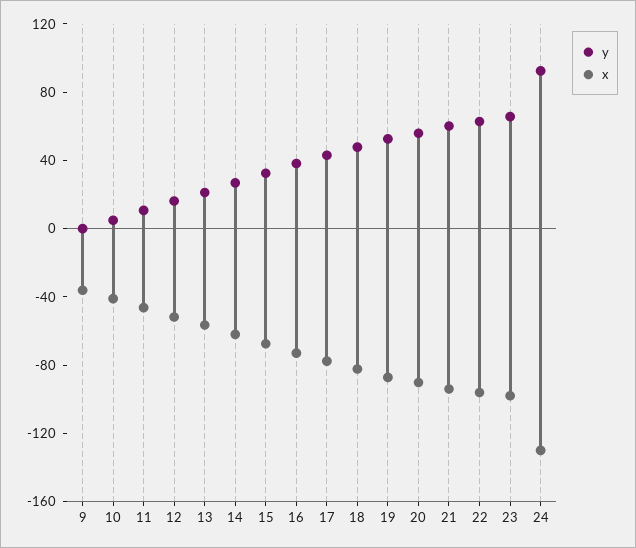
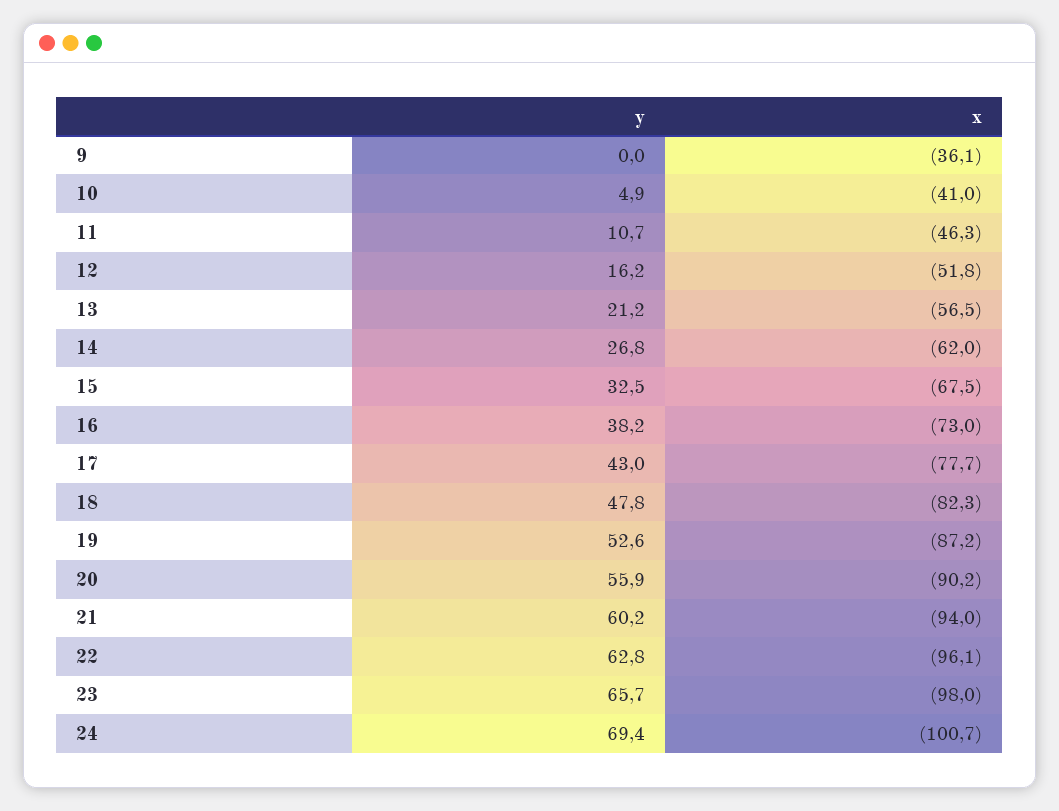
  {
    "y": {
      "9": 0,
      "10": 4.9,
      "11": 10.7,
      "12": 16.2,
      "13": 21.2,
      "14": 26.8,
      "15": 32.5,
      "16": 38.2,
      "17": 43,
      "18": 47.8,
      "19": 52.6,
      "20": 55.9,
      "21": 60.2,
      "22": 62.8,
      "23": 65.7,
-     "24": 90
+     "24": 69.4
    },
    "x": {
      "9": -36.1,
      "10": -41,
      "11": -46.3,
      "12": -51.8,
      "13": -56.5,
      "14": -62,
      "15": -67.5,
      "16": -73,
      "17": -77.7,
      "18": -82.3,
      "19": -87.2,
      "20": -90.2,
      "21": -94,
      "22": -96.1,
      "23": -98,
-     "24": -130
+     "24": -100.7
    }
  }

